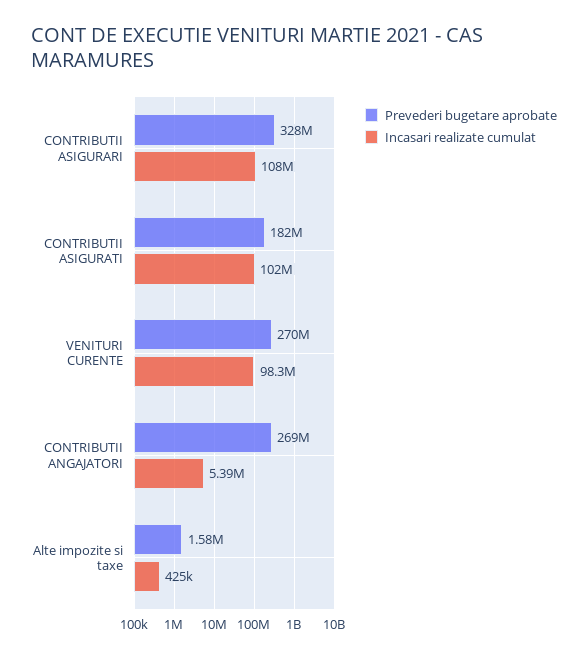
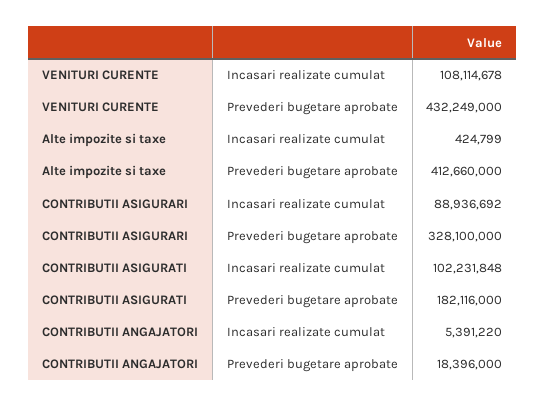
  {
    "Prevederi bugetare aprobate": {
      "CONTRIBUTII ASIGURARI": 328100000,
      "CONTRIBUTII ASIGURATI": 182116000,
-     "VENITURI CURENTE": 270000000,
+     "VENITURI CURENTE": 432249000,
-     "CONTRIBUTII ANGAJATORI": 269000000,
+     "CONTRIBUTII ANGAJATORI": 18396000,
-     "Alte impozite si taxe": 1580000
+     "Alte impozite si taxe": 412660000
    },
    "Incasari realizate cumulat": {
-     "CONTRIBUTII ASIGURARI": 108000000,
+     "CONTRIBUTII ASIGURARI": 88936692,
      "CONTRIBUTII ASIGURATI": 102231848,
-     "VENITURI CURENTE": 98300000,
+     "VENITURI CURENTE": 108114678,
      "CONTRIBUTII ANGAJATORI": 5391220,
      "Alte impozite si taxe": 424799
    }
  }

